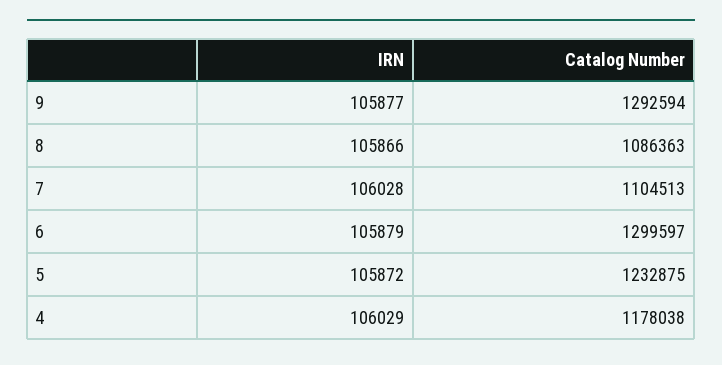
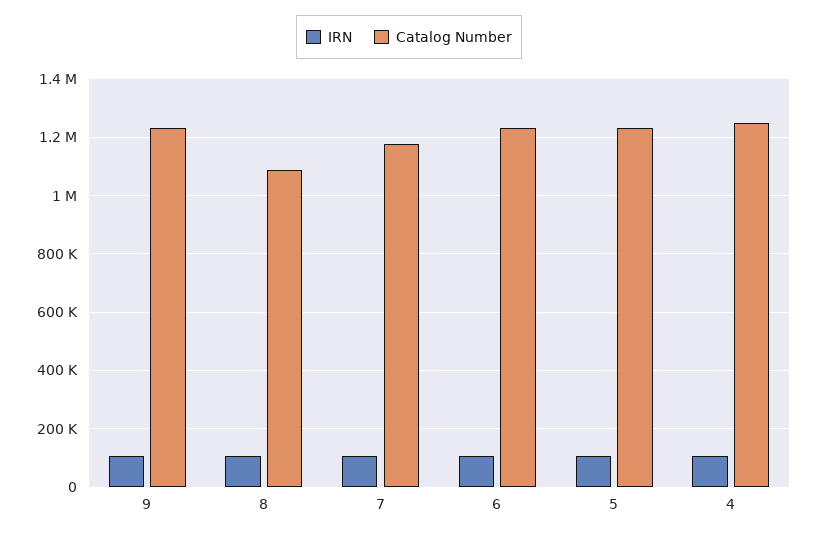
  {
    "IRN": {
      "9": 105877,
      "8": 105866,
      "7": 106028,
      "6": 105879,
      "5": 105872,
      "4": 106029
    },
    "Catalog Number": {
-     "9": 1292594,
+     "9": 1225000,
      "8": 1086363,
-     "7": 1104513,
+     "7": 1175000,
-     "6": 1299597,
+     "6": 1225000,
      "5": 1232875,
-     "4": 1178038
+     "4": 1250000
    }
  }

